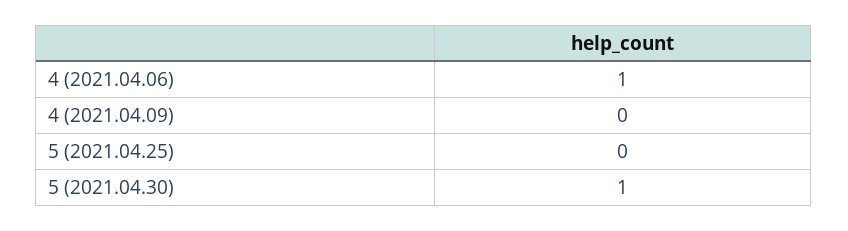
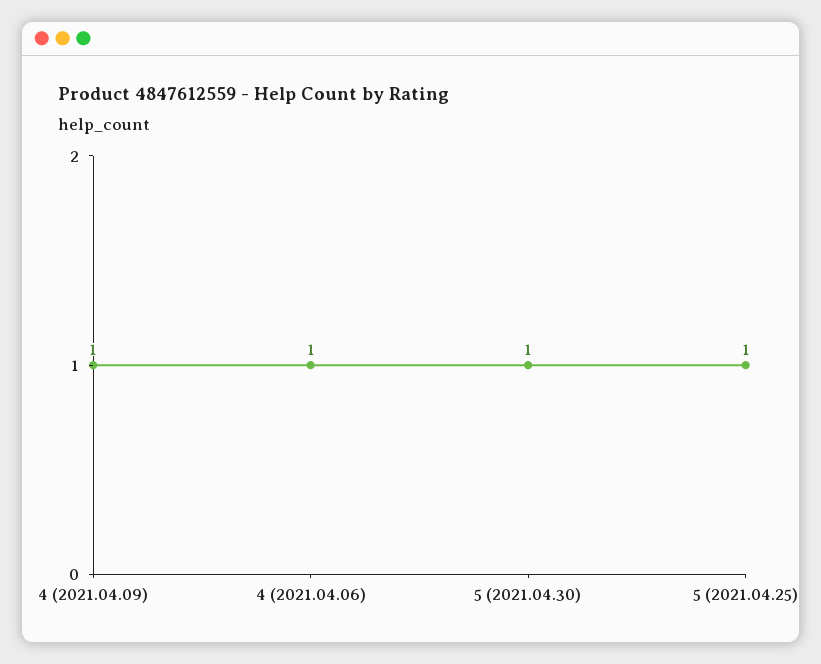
  {
    "4 (2021.04.06)": 1,
-   "4 (2021.04.09)": 0,
+   "4 (2021.04.09)": 1,
-   "5 (2021.04.25)": 0,
+   "5 (2021.04.25)": 1,
    "5 (2021.04.30)": 1
  }

